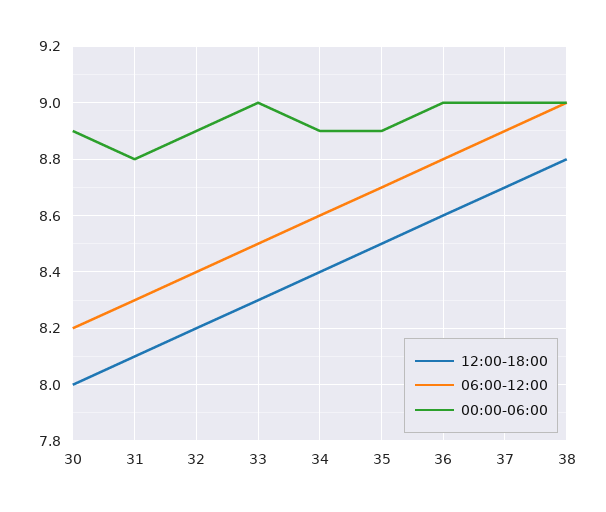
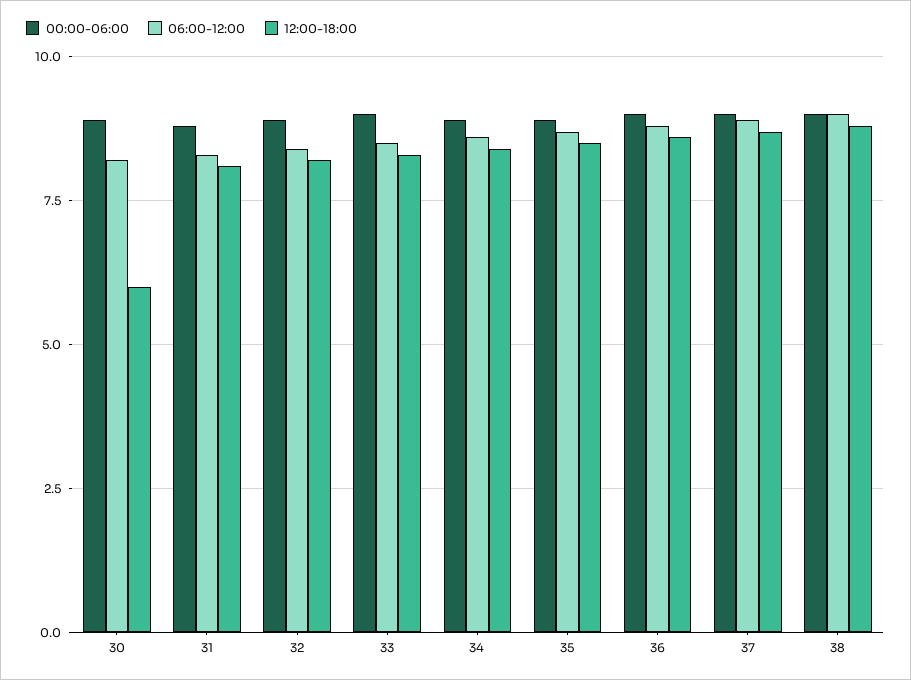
  {
    "12:00-18:00": {
-     "30": 8,
+     "30": 6,
      "31": 8.1,
      "32": 8.2,
      "33": 8.3,
      "34": 8.4,
      "35": 8.5,
      "36": 8.6,
      "37": 8.7,
      "38": 8.8
    },
    "06:00-12:00": {
      "30": 8.2,
      "31": 8.3,
      "32": 8.4,
      "33": 8.5,
      "34": 8.6,
      "35": 8.7,
      "36": 8.8,
      "37": 8.9,
      "38": 9
    },
    "00:00-06:00": {
      "30": 8.9,
      "31": 8.8,
      "32": 8.9,
      "33": 9,
      "34": 8.9,
      "35": 8.9,
      "36": 9,
      "37": 9,
      "38": 9
    }
  }

